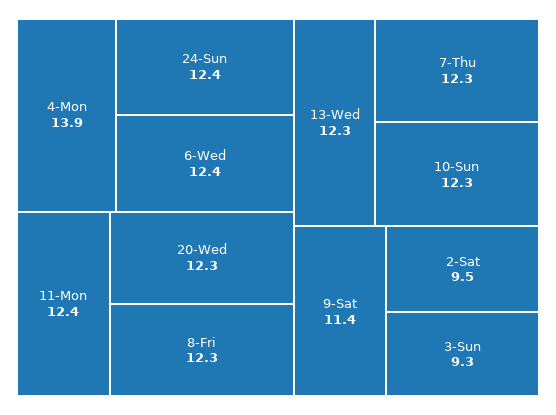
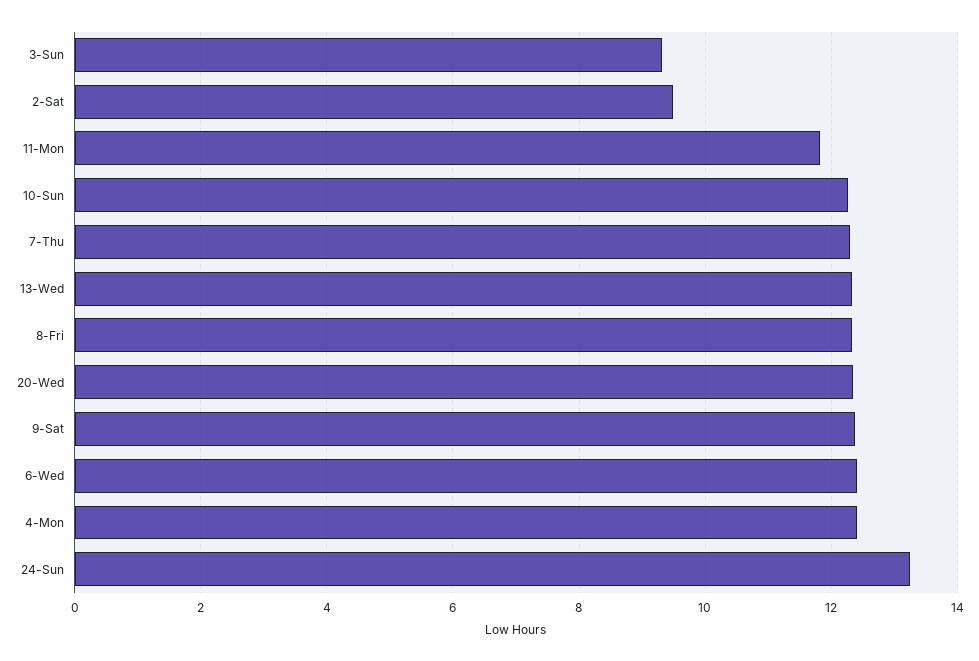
  {
-   "4-Mon": 13.9,
+   "4-Mon": 12.4,
-   "24-Sun": 12.4,
+   "24-Sun": 13.2,
    "6-Wed": 12.4,
-   "11-Mon": 12.4,
+   "11-Mon": 11.8,
    "20-Wed": 12.3,
    "8-Fri": 12.3,
    "13-Wed": 12.3,
    "7-Thu": 12.3,
    "10-Sun": 12.3,
-   "9-Sat": 11.4,
+   "9-Sat": 12.4,
    "2-Sat": 9.5,
    "3-Sun": 9.3
  }

